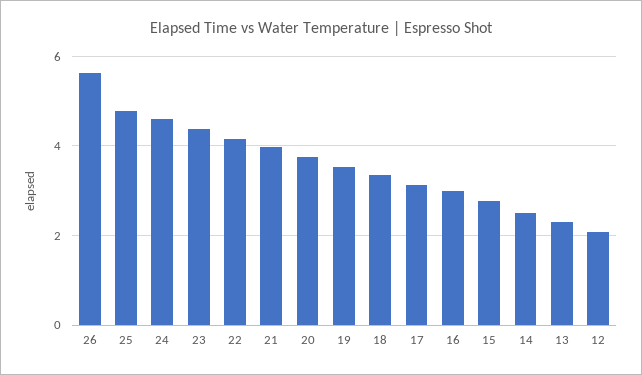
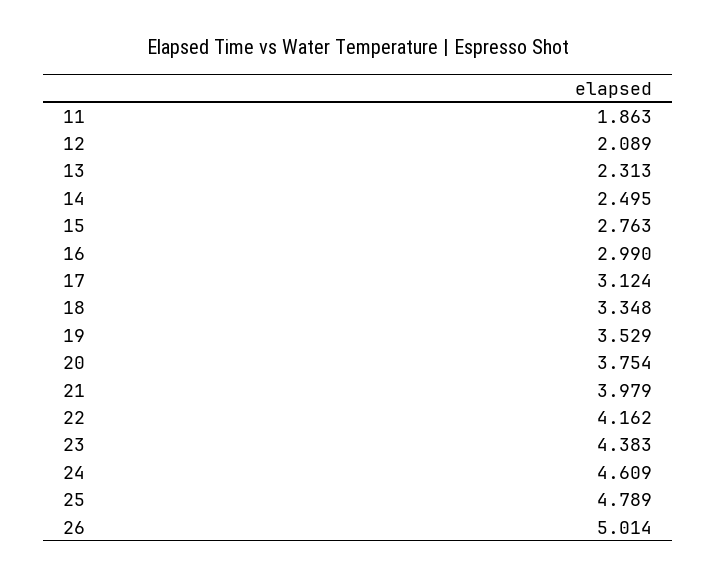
  {
-   "26": 5.6,
+   "26": 5.014,
    "25": 4.789,
    "24": 4.609,
    "23": 4.383,
    "22": 4.162,
    "21": 3.979,
    "20": 3.754,
    "19": 3.529,
    "18": 3.348,
    "17": 3.124,
    "16": 2.99,
    "15": 2.763,
    "14": 2.495,
    "13": 2.313,
-   "12": 2.089
+   "12": 2.089,
+   "11": 1.863
  }

